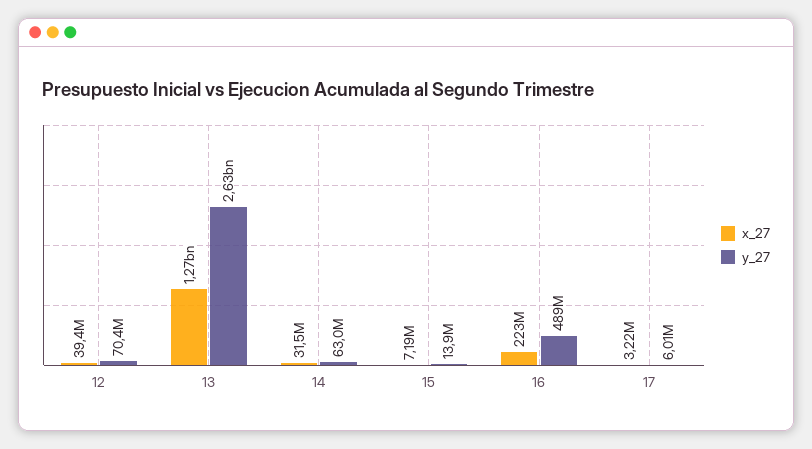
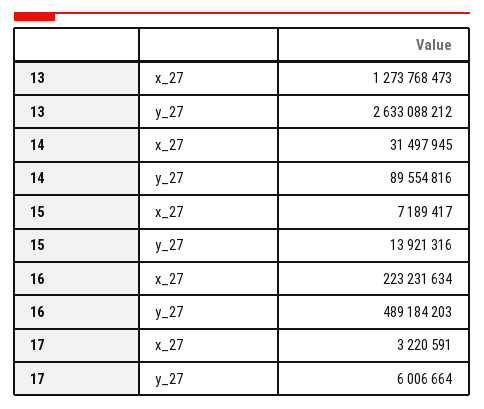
  {
    "x_27": {
-     "12": 39400000,
      "13": 1273768473,
      "14": 31497945,
      "15": 7189417,
      "16": 223231634,
      "17": 3220591
    },
    "y_27": {
-     "12": 70400000,
      "13": 2633088212,
-     "14": 63000000,
+     "14": 89554816,
      "15": 13921316,
      "16": 489184203,
      "17": 6006664
    }
  }

